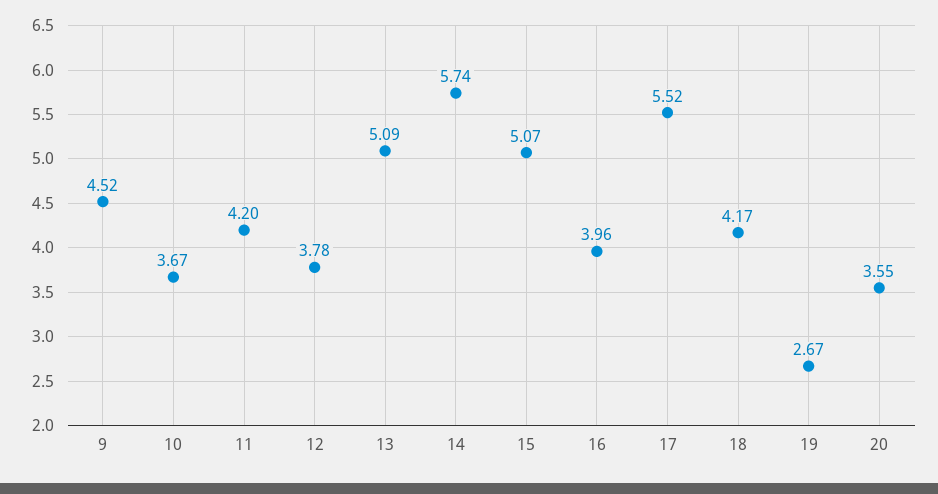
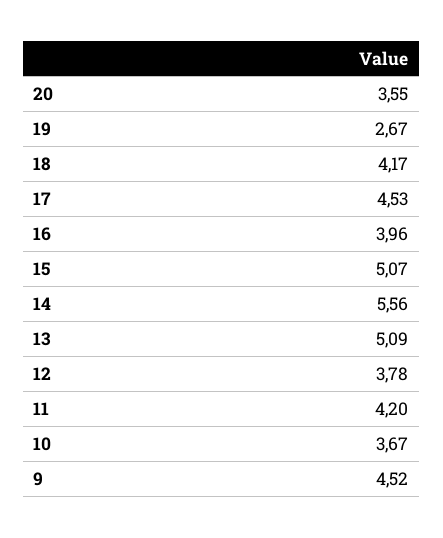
  {
    "9": 4.52,
    "10": 3.67,
    "11": 4.2,
    "12": 3.78,
    "13": 5.09,
-   "14": 5.74,
+   "14": 5.56,
    "15": 5.07,
    "16": 3.96,
-   "17": 5.52,
+   "17": 4.53,
    "18": 4.17,
    "19": 2.67,
    "20": 3.55
  }

